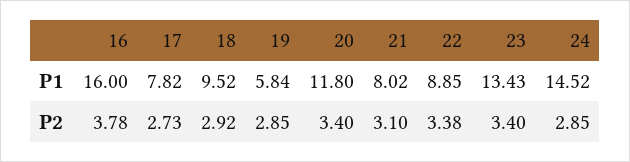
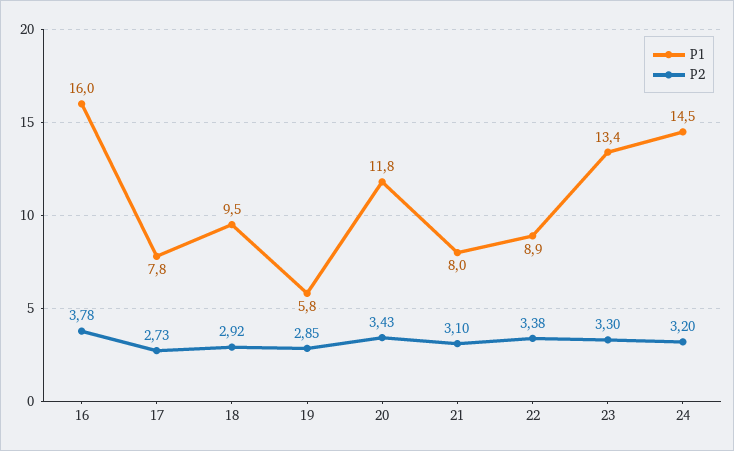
  {
    "P1": {
      "16": 16,
      "17": 7.82,
      "18": 9.52,
      "19": 5.84,
      "20": 11.8,
      "21": 8.02,
      "22": 8.85,
      "23": 13.43,
      "24": 14.52
    },
    "P2": {
      "16": 3.78,
      "17": 2.73,
      "18": 2.92,
      "19": 2.85,
-     "20": 3.4,
+     "20": 3.43,
      "21": 3.1,
      "22": 3.38,
-     "23": 3.4,
+     "23": 3.3,
-     "24": 2.85
+     "24": 3.2
    }
  }

